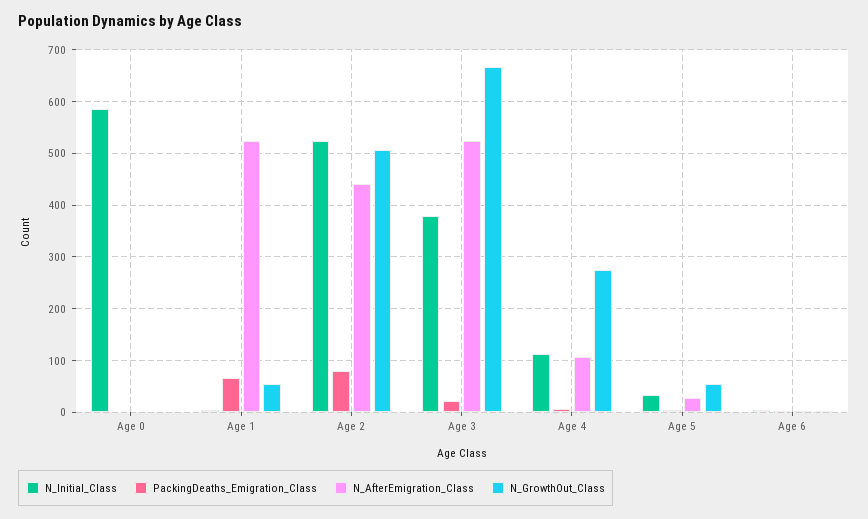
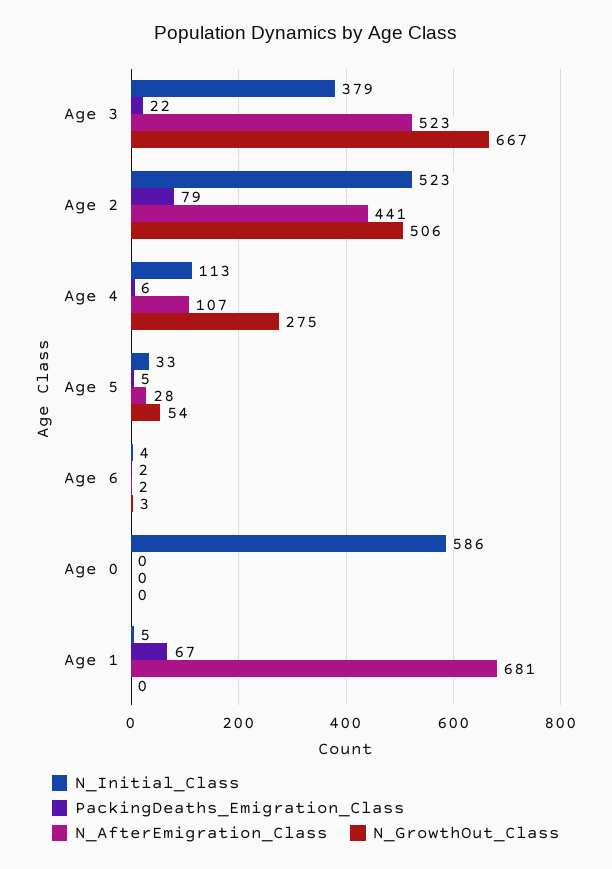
  {
    "N_Initial_Class": {
      "Age 0": 586,
      "Age 1": 5,
      "Age 2": 523,
      "Age 3": 379,
      "Age 4": 113,
      "Age 5": 33,
      "Age 6": 4
    },
    "PackingDeaths_Emigration_Class": {
      "Age 0": 0,
      "Age 1": 67,
      "Age 2": 79,
      "Age 3": 22,
      "Age 4": 6,
      "Age 5": 5,
      "Age 6": 2
    },
    "N_AfterEmigration_Class": {
      "Age 0": 0,
-     "Age 1": 520,
+     "Age 1": 681,
      "Age 2": 441,
      "Age 3": 523,
      "Age 4": 107,
      "Age 5": 28,
      "Age 6": 2
    },
    "N_GrowthOut_Class": {
      "Age 0": 0,
-     "Age 1": 60,
+     "Age 1": 0,
      "Age 2": 506,
      "Age 3": 667,
      "Age 4": 275,
      "Age 5": 54,
      "Age 6": 3
    }
  }

